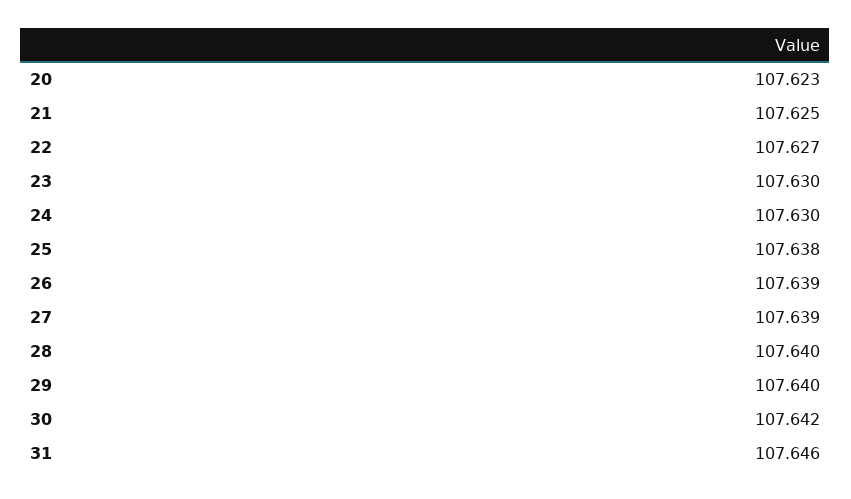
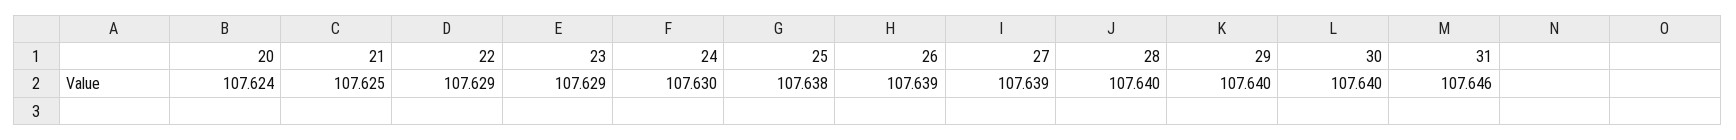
  {
-   "20": 107.623,
+   "20": 107.624,
    "21": 107.625,
-   "22": 107.627,
+   "22": 107.629,
-   "23": 107.63,
+   "23": 107.629,
    "24": 107.63,
    "25": 107.638,
    "26": 107.639,
    "27": 107.639,
    "28": 107.64,
    "29": 107.64,
-   "30": 107.642,
+   "30": 107.64,
    "31": 107.646
  }

